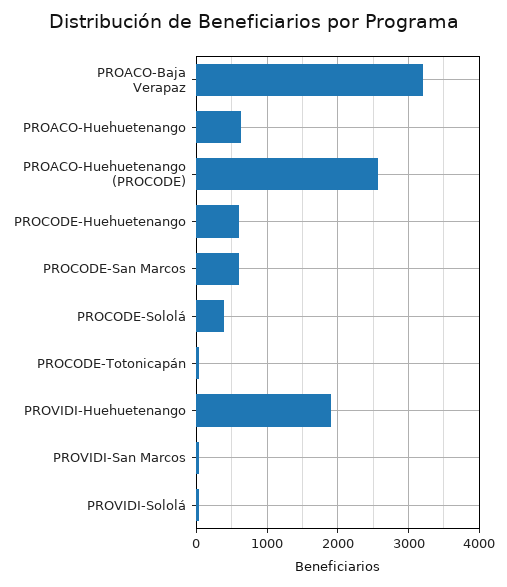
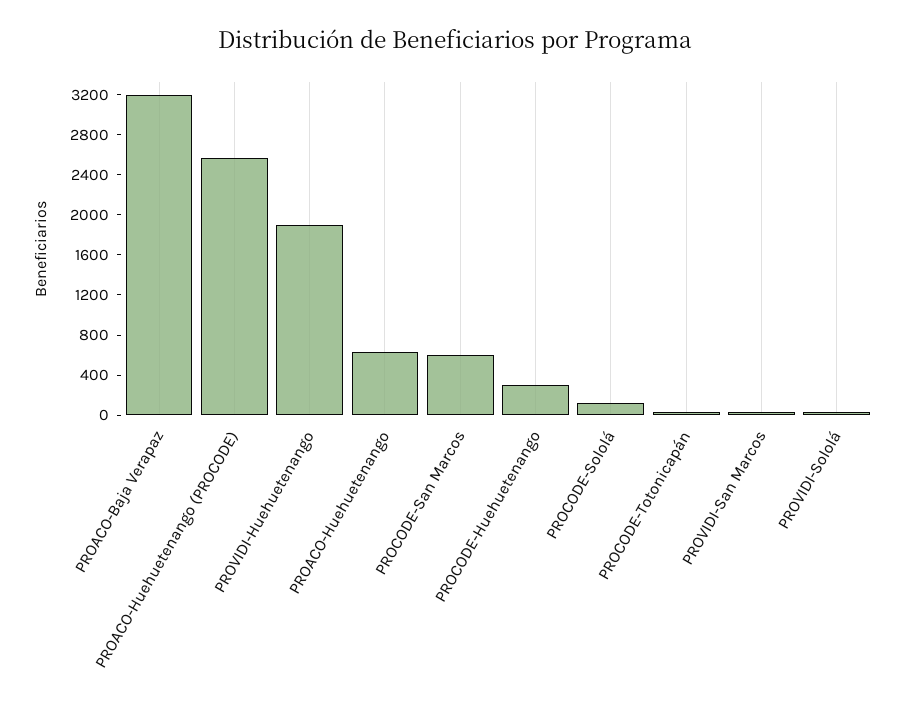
  {
    "PROACO-Baja Verapaz": 3200,
    "PROACO-Huehuetenango": 600,
    "PROACO-Huehuetenango (PROCODE)": 2600,
-   "PROCODE-Huehuetenango": 600,
+   "PROCODE-Huehuetenango": 300,
    "PROCODE-San Marcos": 600,
-   "PROCODE-Sololá": 400,
+   "PROCODE-Sololá": 100,
    "PROCODE-Totonicapán": 0,
    "PROVIDI-Huehuetenango": 1900,
    "PROVIDI-San Marcos": 0,
    "PROVIDI-Sololá": 0
  }

